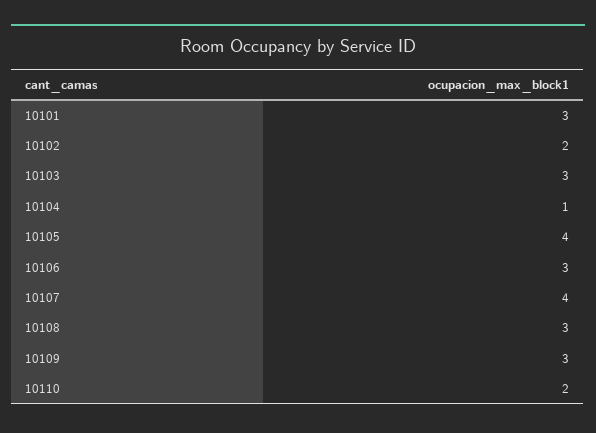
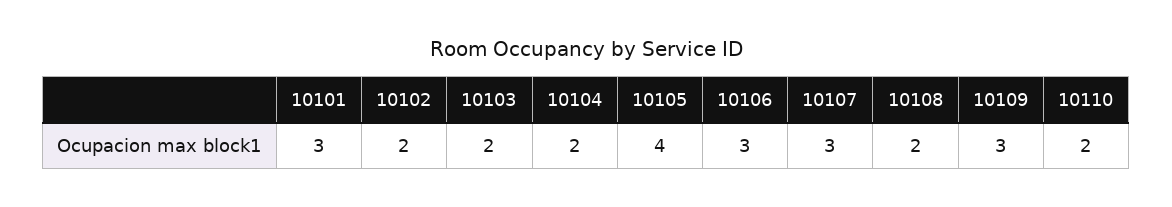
  {
    "10101": 3,
    "10102": 2,
-   "10103": 3,
+   "10103": 2,
-   "10104": 1,
+   "10104": 2,
    "10105": 4,
    "10106": 3,
-   "10107": 4,
+   "10107": 3,
-   "10108": 3,
+   "10108": 2,
    "10109": 3,
    "10110": 2
  }

